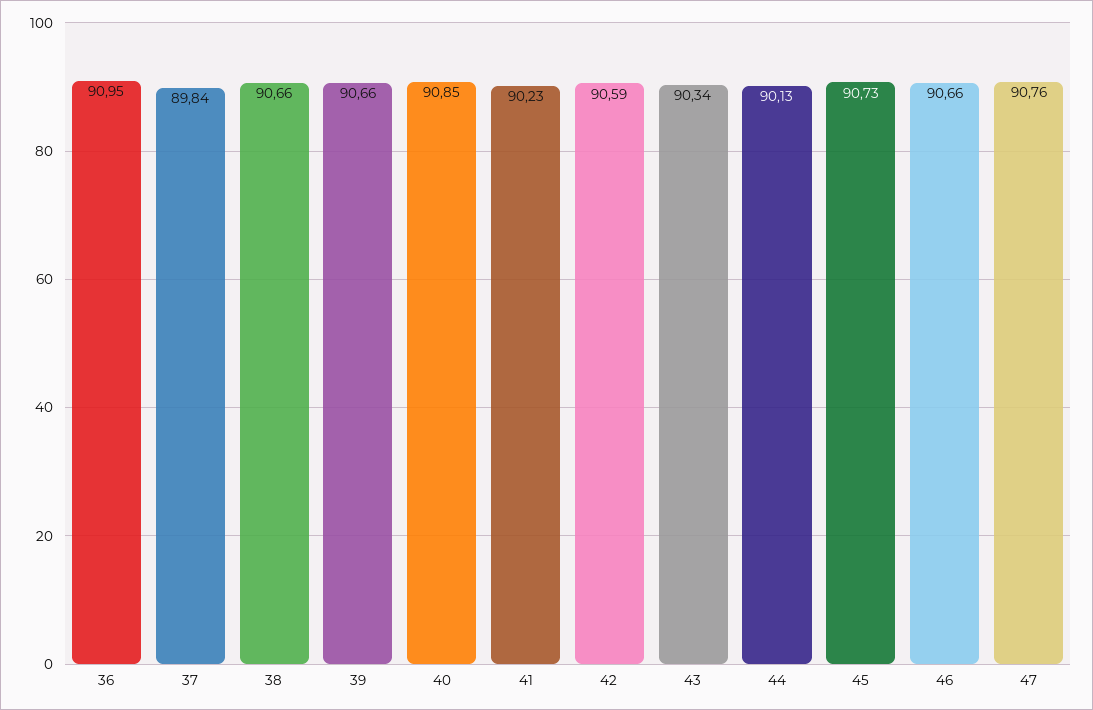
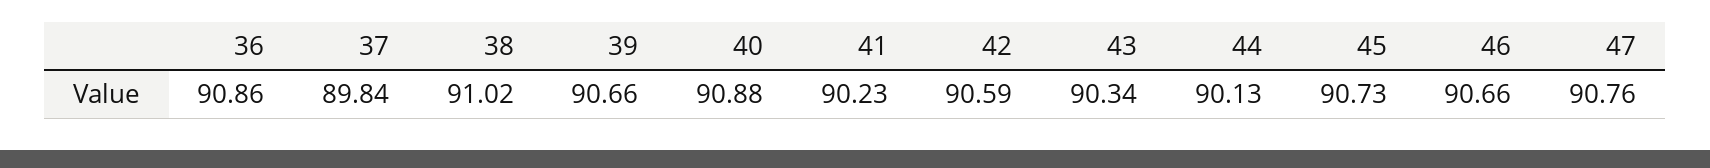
  {
-   "36": 90.95,
+   "36": 90.86,
    "37": 89.84,
-   "38": 90.66,
+   "38": 91.02,
    "39": 90.66,
-   "40": 90.85,
+   "40": 90.88,
    "41": 90.23,
    "42": 90.59,
    "43": 90.34,
    "44": 90.13,
    "45": 90.73,
    "46": 90.66,
    "47": 90.76
  }

